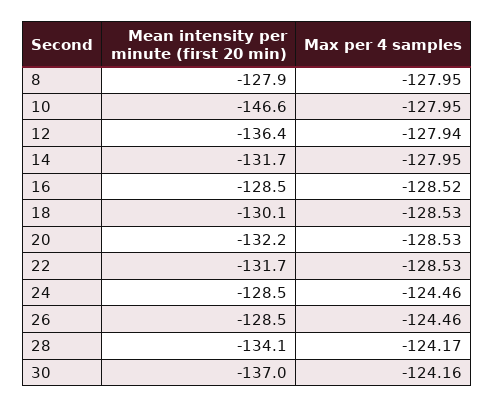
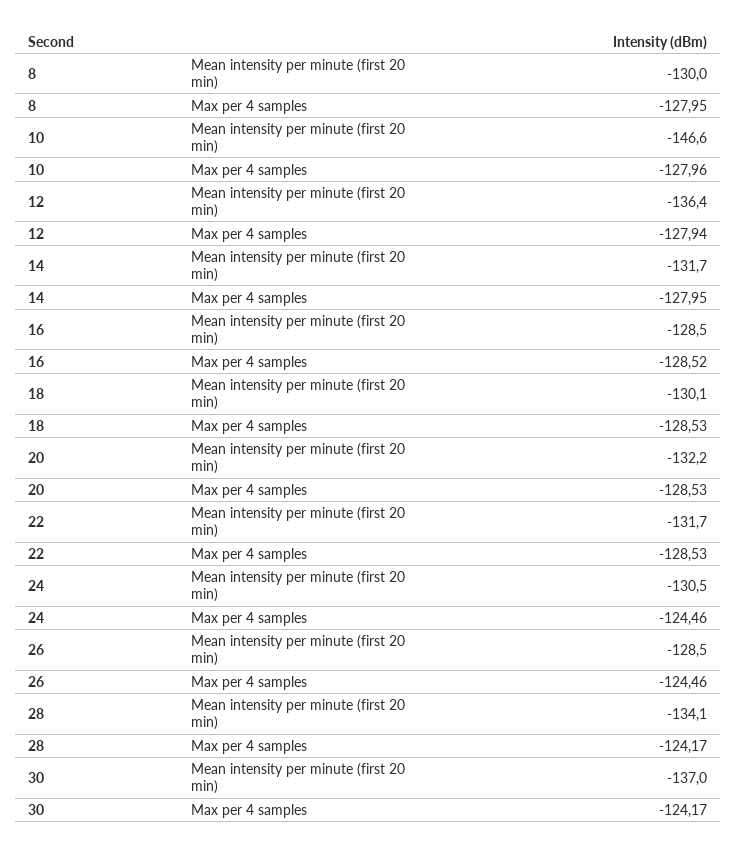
  {
    "Mean intensity per minute (first 20 min)": {
-     "8": -127.9,
+     "8": -130,
      "10": -146.6,
      "12": -136.4,
      "14": -131.7,
      "16": -128.5,
      "18": -130.1,
      "20": -132.2,
      "22": -131.7,
-     "24": -128.5,
+     "24": -130.5,
      "26": -128.5,
      "28": -134.1,
      "30": -137
    },
    "Max per 4 samples": {
      "8": -127.95,
-     "10": -127.95,
+     "10": -127.96,
      "12": -127.94,
      "14": -127.95,
      "16": -128.52,
      "18": -128.53,
      "20": -128.53,
      "22": -128.53,
      "24": -124.46,
      "26": -124.46,
      "28": -124.17,
-     "30": -124.16
+     "30": -124.17
    }
  }

